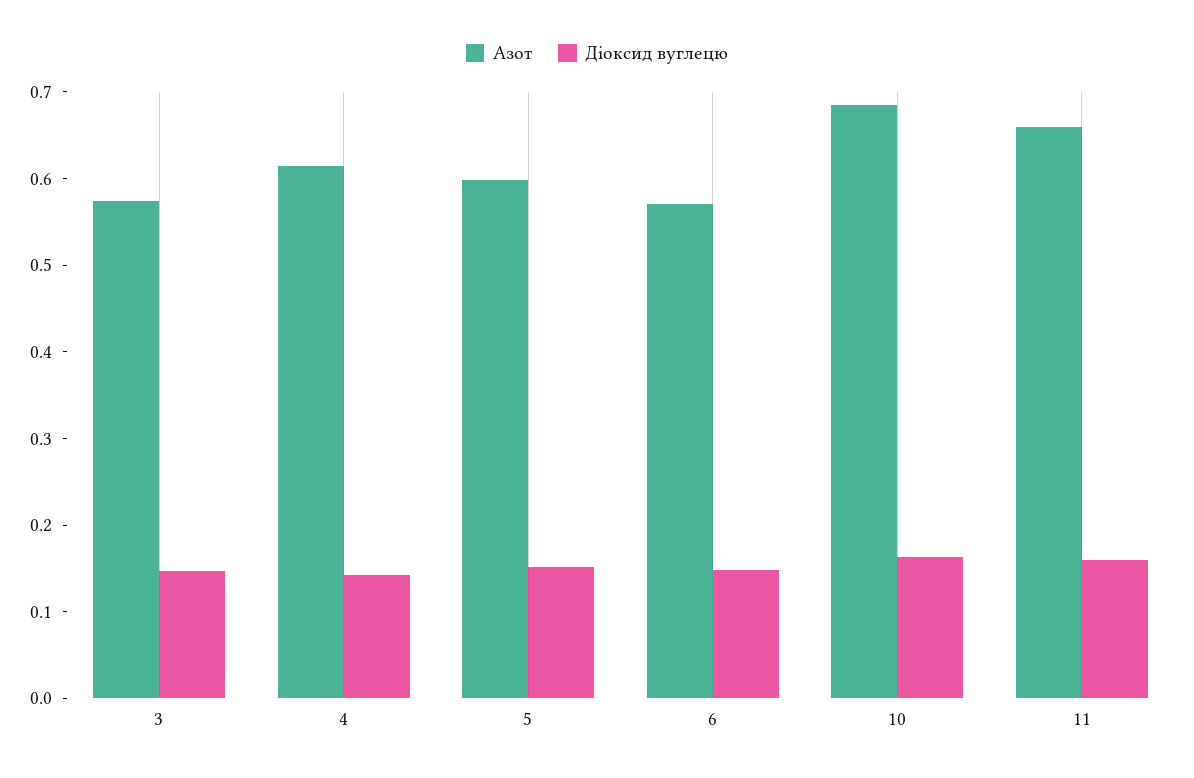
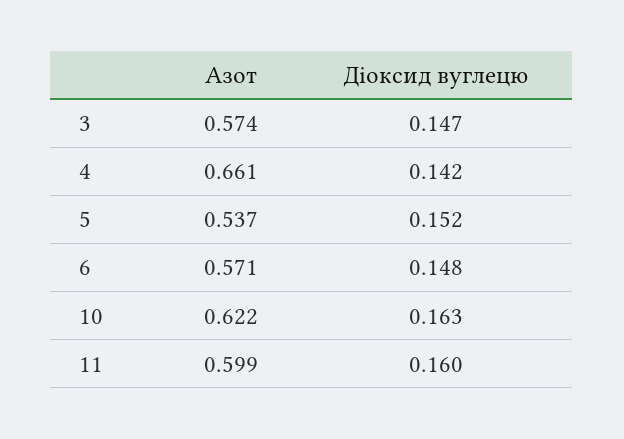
  {
    "Азот": {
      "3": 0.574,
-     "4": 0.62,
+     "4": 0.661,
-     "5": 0.6,
+     "5": 0.537,
      "6": 0.571,
-     "10": 0.68,
+     "10": 0.622,
-     "11": 0.66
+     "11": 0.599
    },
    "Діоксид вуглецю": {
      "3": 0.147,
      "4": 0.142,
      "5": 0.152,
      "6": 0.148,
      "10": 0.163,
      "11": 0.16
    }
  }

